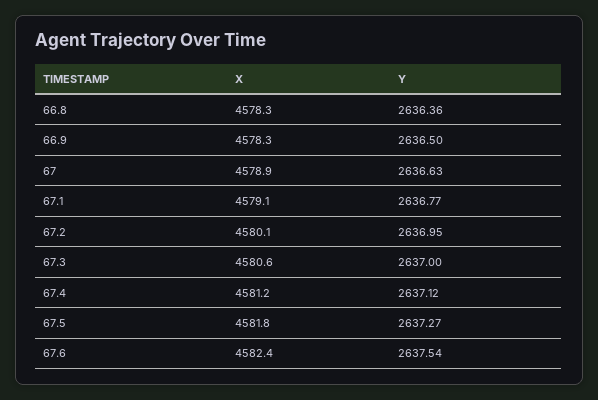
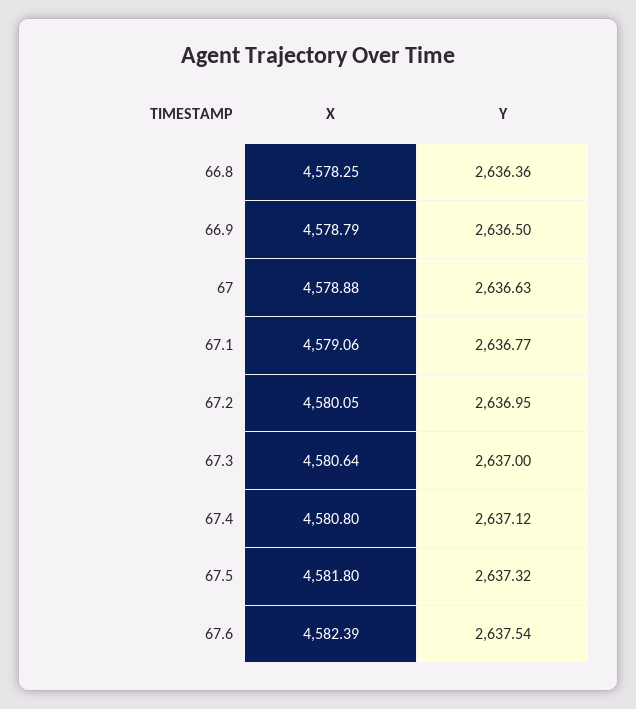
  {
    "X": {
      "66.8": 4578.25,
-     "66.9": 4578.3,
+     "66.9": 4578.79,
      "67": 4578.88,
      "67.1": 4579.06,
      "67.2": 4580.05,
      "67.3": 4580.64,
-     "67.4": 4581.2,
+     "67.4": 4580.8,
      "67.5": 4581.8,
      "67.6": 4582.39
    },
    "Y": {
      "66.8": 2636.36,
      "66.9": 2636.5,
      "67": 2636.63,
      "67.1": 2636.77,
      "67.2": 2636.95,
      "67.3": 2637,
      "67.4": 2637.12,
-     "67.5": 2637.27,
+     "67.5": 2637.32,
      "67.6": 2637.54
    }
  }

